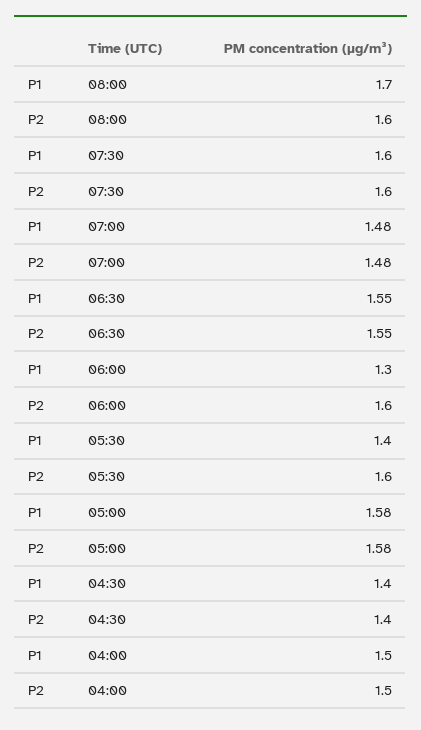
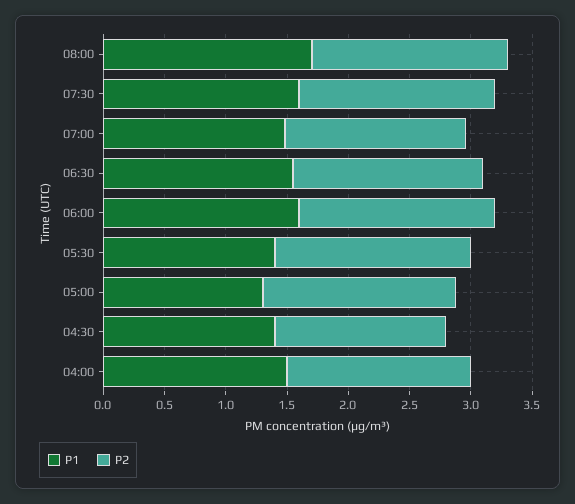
  {
    "P1": {
      "08:00": 1.7,
      "07:30": 1.6,
      "07:00": 1.48,
      "06:30": 1.55,
-     "06:00": 1.3,
+     "06:00": 1.6,
      "05:30": 1.4,
-     "05:00": 1.58,
+     "05:00": 1.3,
      "04:30": 1.4,
      "04:00": 1.5
    },
    "P2": {
      "08:00": 1.6,
      "07:30": 1.6,
      "07:00": 1.48,
      "06:30": 1.55,
      "06:00": 1.6,
      "05:30": 1.6,
      "05:00": 1.58,
      "04:30": 1.4,
      "04:00": 1.5
    }
  }

